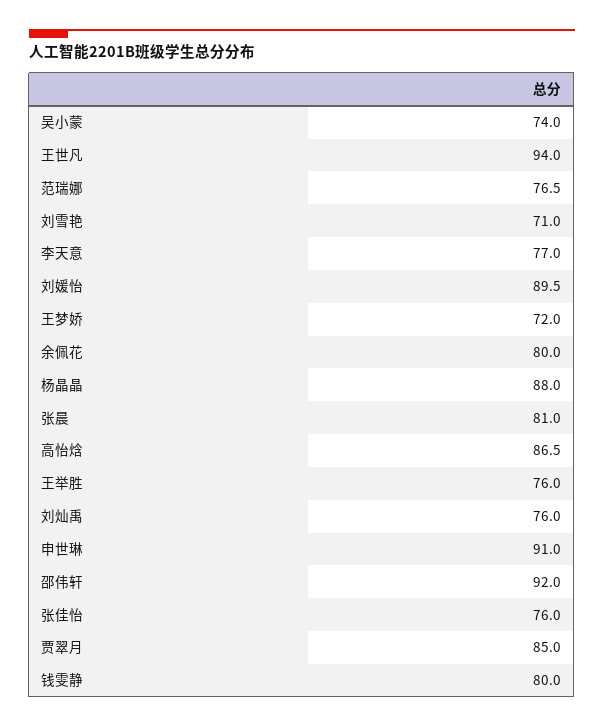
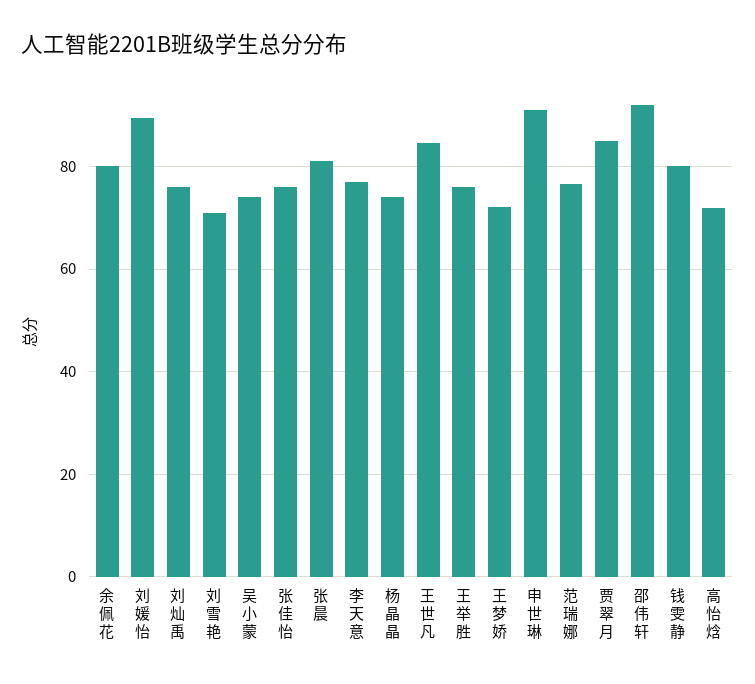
  {
    "吴小蒙": 74,
-   "王世凡": 94,
+   "王世凡": 84,
    "范瑞娜": 76.5,
    "刘雪艳": 71,
    "李天意": 77,
    "刘媛怡": 89.5,
    "王梦娇": 72,
    "余佩花": 80,
-   "杨晶晶": 88,
+   "杨晶晶": 74,
    "张晨": 81,
-   "高怡焓": 86.5,
+   "高怡焓": 72,
    "王举胜": 76,
    "刘灿禹": 76,
    "申世琳": 91,
    "邵伟轩": 92,
    "张佳怡": 76,
    "贾翠月": 85,
    "钱雯静": 80
  }

